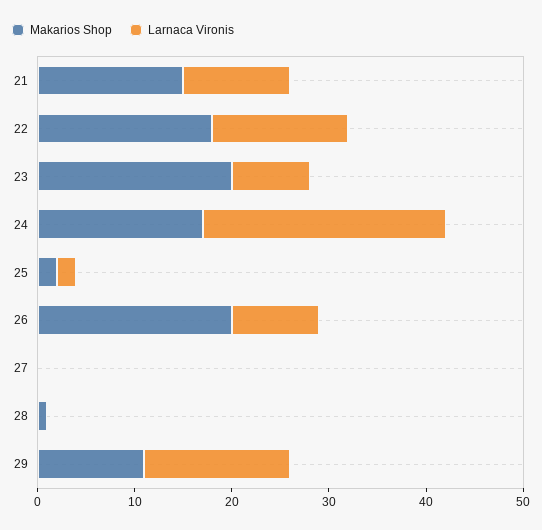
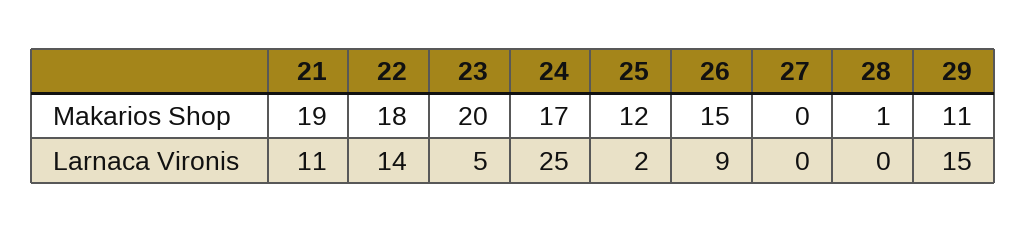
  {
    "Makarios Shop": {
-     "21": 15,
+     "21": 19,
      "22": 18,
      "23": 20,
      "24": 17,
-     "25": 2,
+     "25": 12,
-     "26": 20,
+     "26": 15,
      "27": 0,
      "28": 1,
      "29": 11
    },
    "Larnaca Vironis": {
      "21": 11,
      "22": 14,
-     "23": 8,
+     "23": 5,
      "24": 25,
      "25": 2,
      "26": 9,
      "27": 0,
      "28": 0,
      "29": 15
    }
  }

